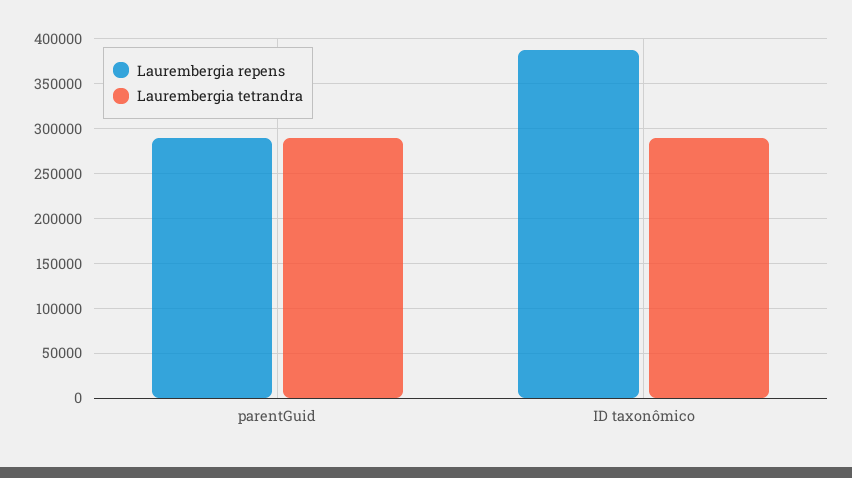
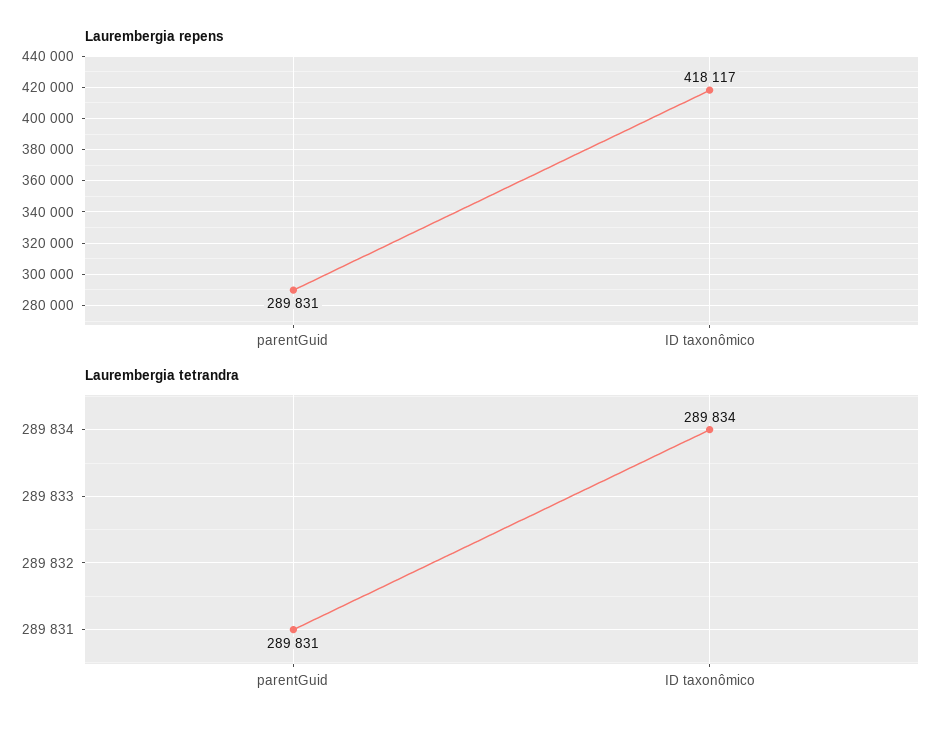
  {
    "Laurembergia repens": {
      "parentGuid": 289831,
-     "ID taxonômico": 390000
+     "ID taxonômico": 418117
    },
    "Laurembergia tetrandra": {
      "parentGuid": 289831,
      "ID taxonômico": 289834
    }
  }

